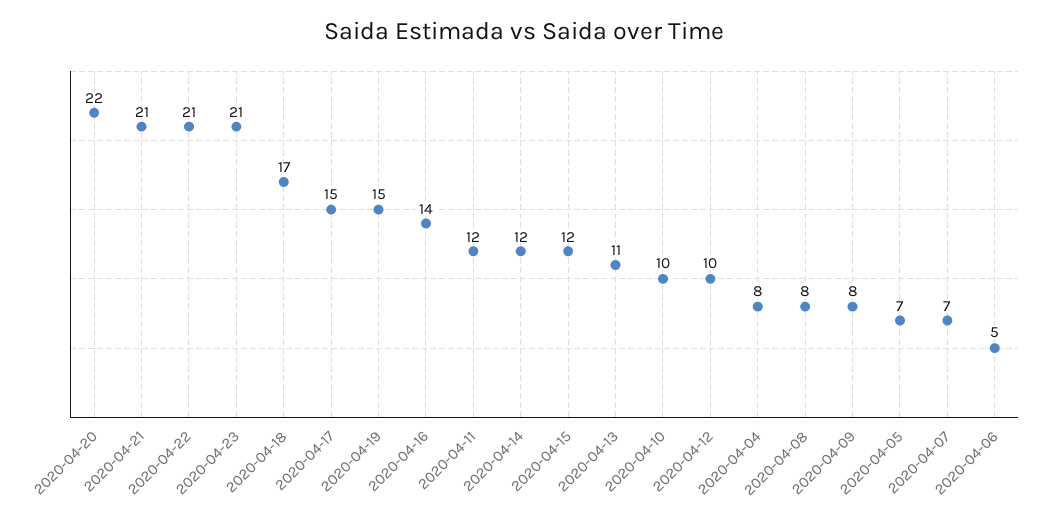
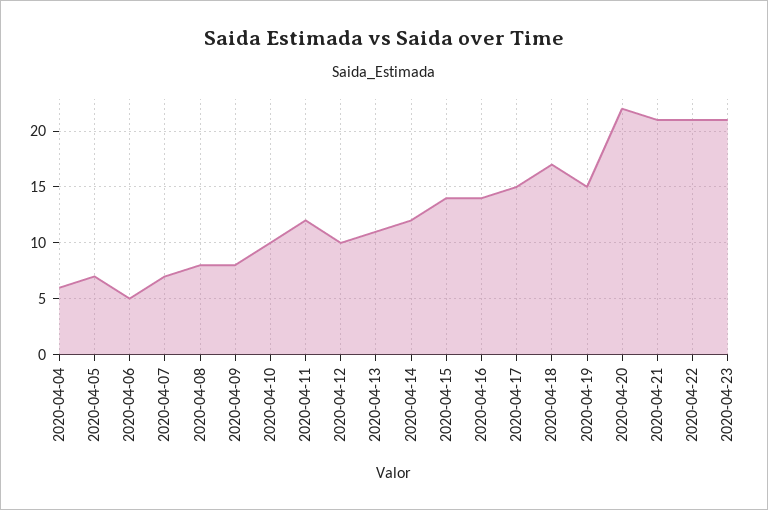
  {
    "2020-04-20": 22,
    "2020-04-21": 21,
    "2020-04-22": 21,
    "2020-04-23": 21,
    "2020-04-18": 17,
    "2020-04-17": 15,
    "2020-04-19": 15,
    "2020-04-16": 14,
    "2020-04-11": 12,
    "2020-04-14": 12,
-   "2020-04-15": 12,
+   "2020-04-15": 14,
    "2020-04-13": 11,
    "2020-04-10": 10,
    "2020-04-12": 10,
-   "2020-04-04": 8,
+   "2020-04-04": 6,
    "2020-04-08": 8,
    "2020-04-09": 8,
    "2020-04-05": 7,
    "2020-04-07": 7,
    "2020-04-06": 5
  }

